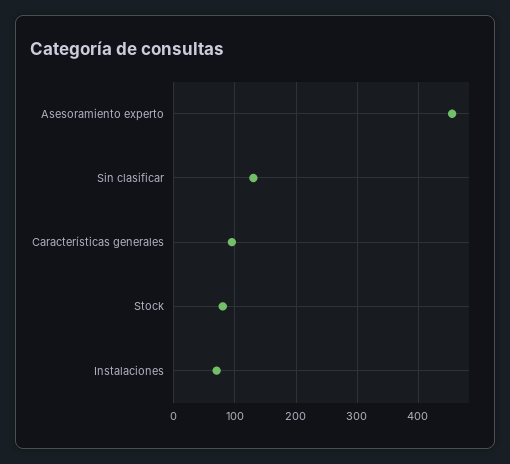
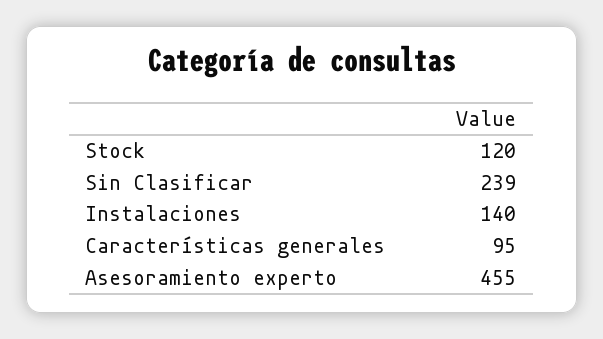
  {
    "Asesoramiento experto": 455,
-   "Sin clasificar": 130,
+   "Sin clasificar": 239,
    "Características generales": 95,
-   "Stock": 80,
+   "Stock": 120,
-   "Instalaciones": 70
+   "Instalaciones": 140
  }

